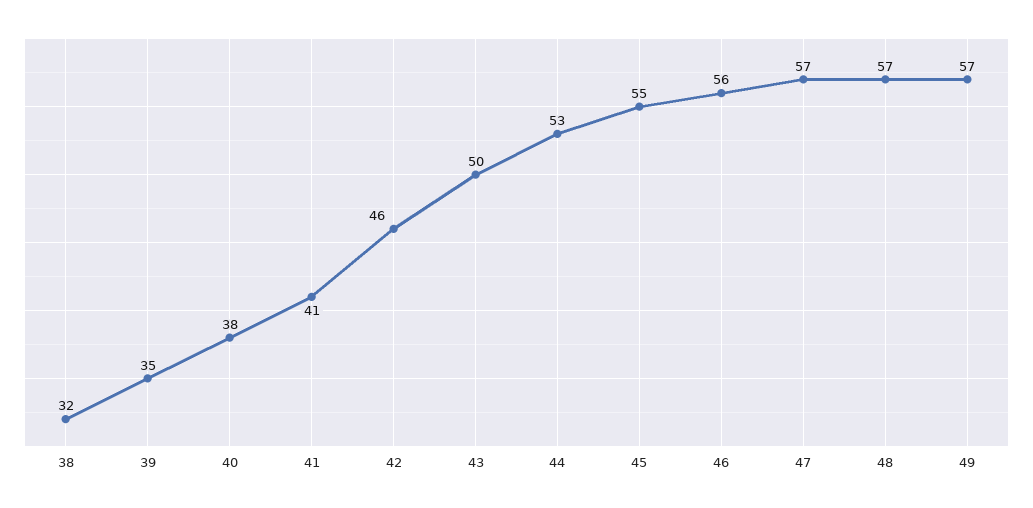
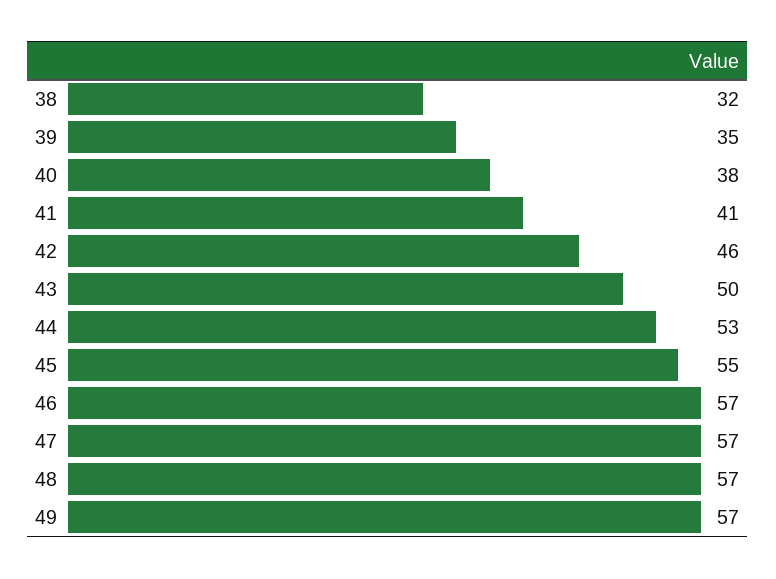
  {
    "38": 32,
    "39": 35,
    "40": 38,
    "41": 41,
    "42": 46,
    "43": 50,
    "44": 53,
    "45": 55,
-   "46": 56,
+   "46": 57,
    "47": 57,
    "48": 57,
    "49": 57
  }

